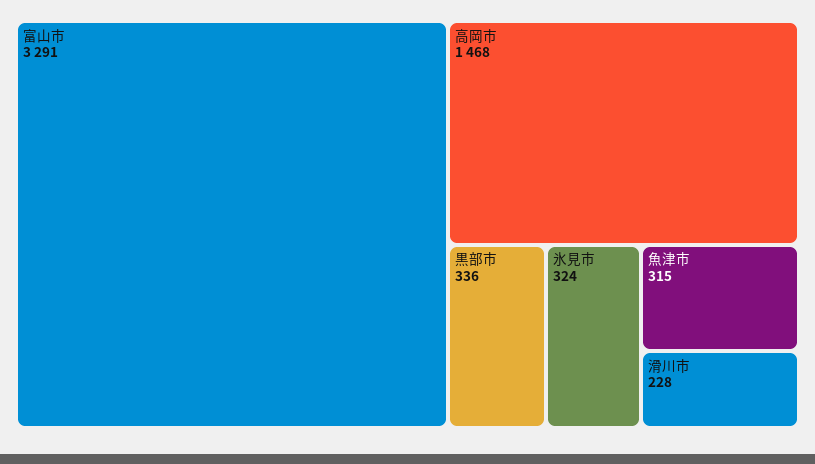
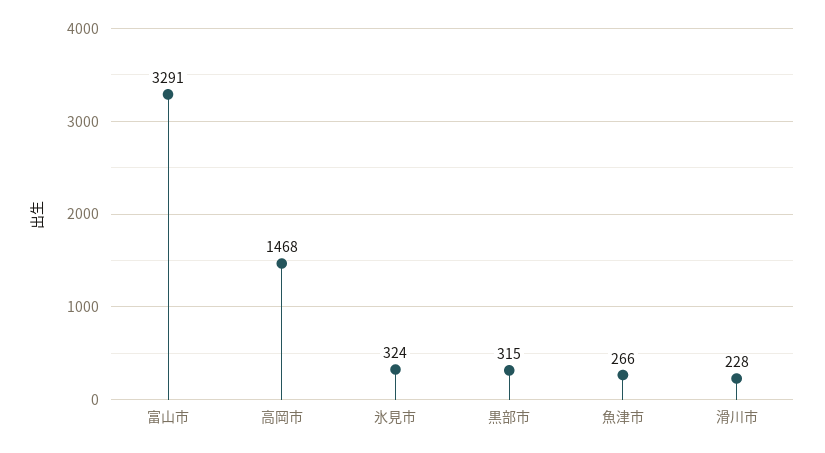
  {
    "富山市": 3291,
    "高岡市": 1468,
-   "黒部市": 336,
+   "黒部市": 315,
    "氷見市": 324,
-   "魚津市": 315,
+   "魚津市": 266,
    "滑川市": 228
  }

